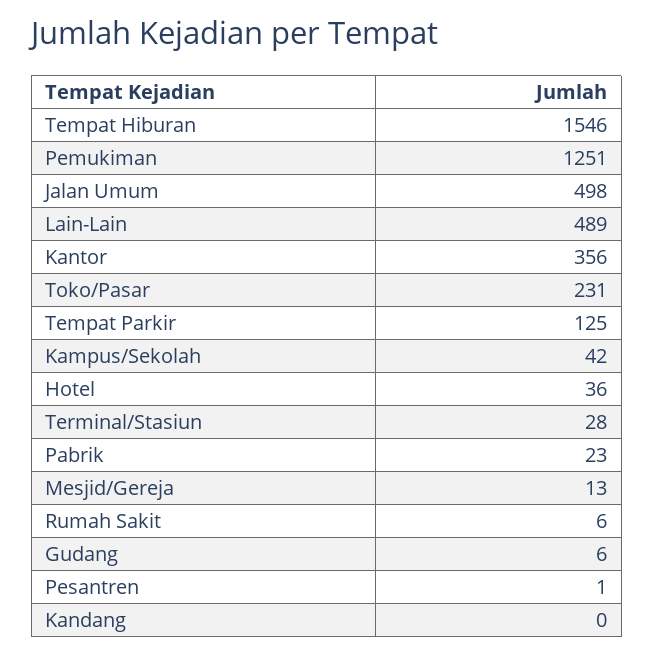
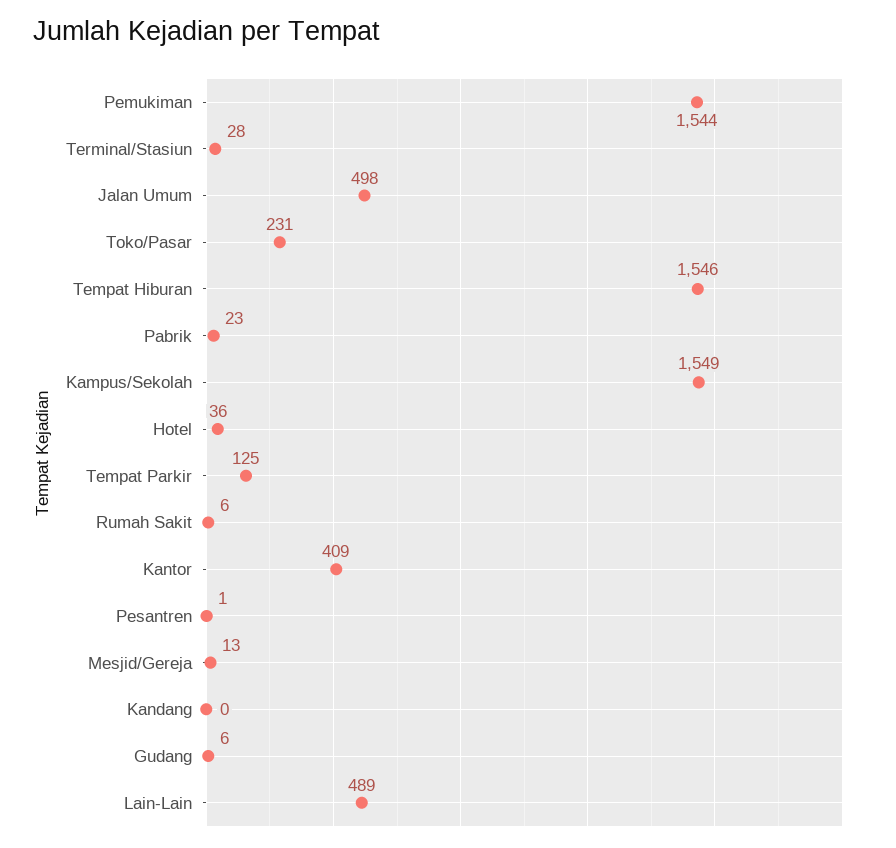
  {
    "Tempat Hiburan": 1546,
-   "Pemukiman": 1251,
+   "Pemukiman": 1544,
    "Jalan Umum": 498,
    "Lain-Lain": 489,
-   "Kantor": 356,
+   "Kantor": 409,
    "Toko/Pasar": 231,
    "Tempat Parkir": 125,
-   "Kampus/Sekolah": 42,
+   "Kampus/Sekolah": 1549,
    "Hotel": 36,
    "Terminal/Stasiun": 28,
    "Pabrik": 23,
    "Mesjid/Gereja": 13,
    "Rumah Sakit": 6,
    "Gudang": 6,
    "Pesantren": 1,
    "Kandang": 0
  }

